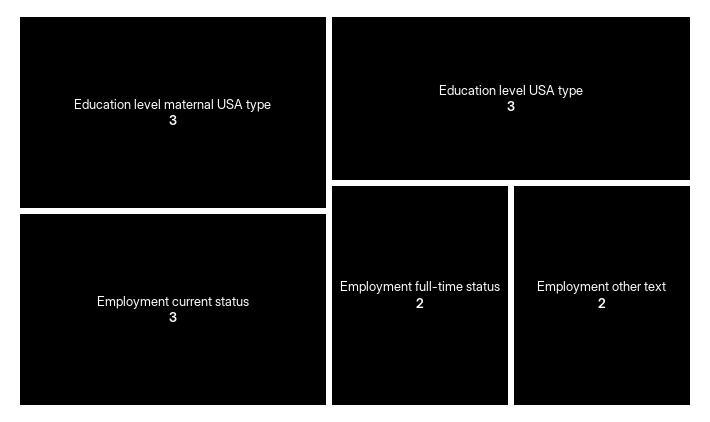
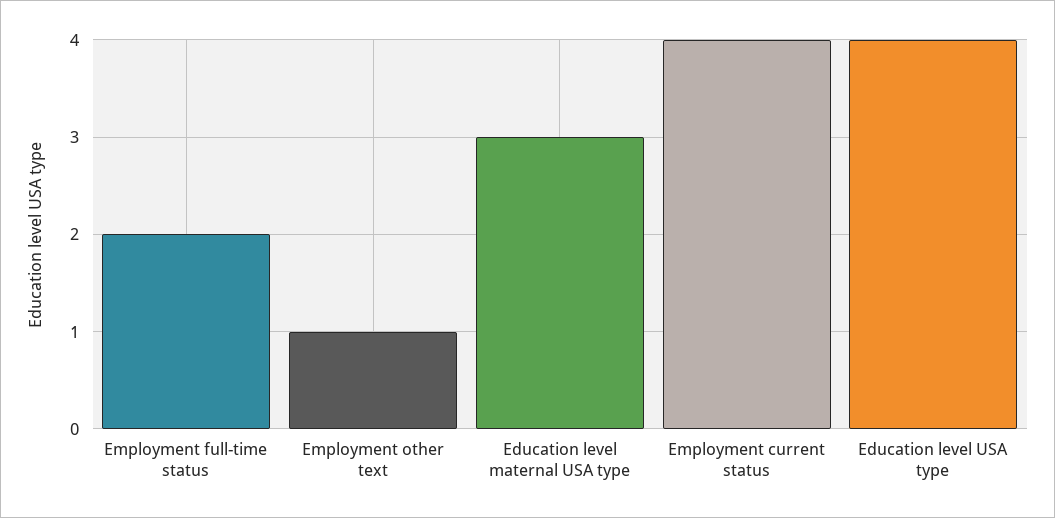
  {
    "Education level maternal USA type": 3,
-   "Employment current status": 3,
+   "Employment current status": 4,
-   "Education level USA type": 3,
+   "Education level USA type": 4,
    "Employment full-time status": 2,
-   "Employment other text": 2
+   "Employment other text": 1
  }

